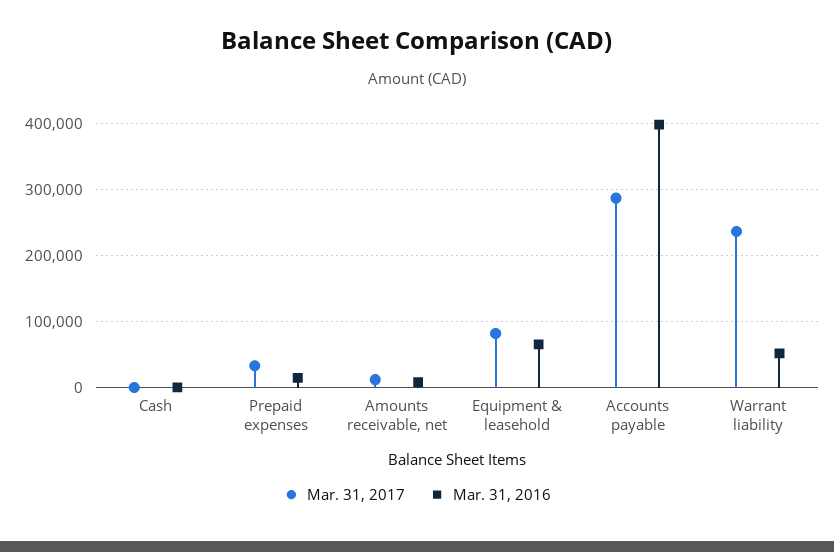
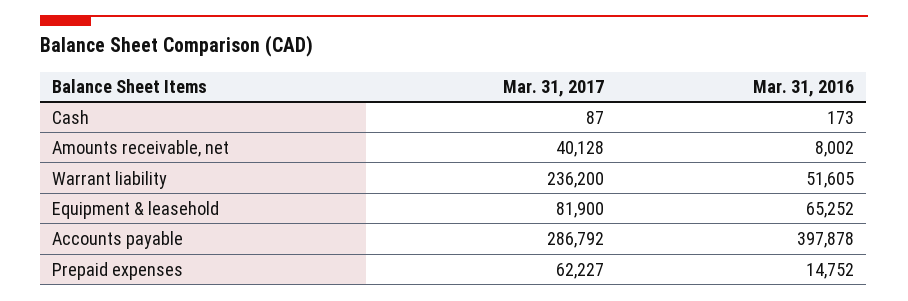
  {
    "Mar. 31, 2017": {
      "Cash": 87,
-     "Prepaid expenses": 30000,
+     "Prepaid expenses": 62227,
-     "Amounts receivable, net": 10000,
+     "Amounts receivable, net": 40128,
      "Equipment & leasehold": 81900,
      "Accounts payable": 286792,
      "Warrant liability": 236200
    },
    "Mar. 31, 2016": {
      "Cash": 173,
      "Prepaid expenses": 14752,
      "Amounts receivable, net": 8002,
      "Equipment & leasehold": 65252,
      "Accounts payable": 397878,
      "Warrant liability": 51605
    }
  }

